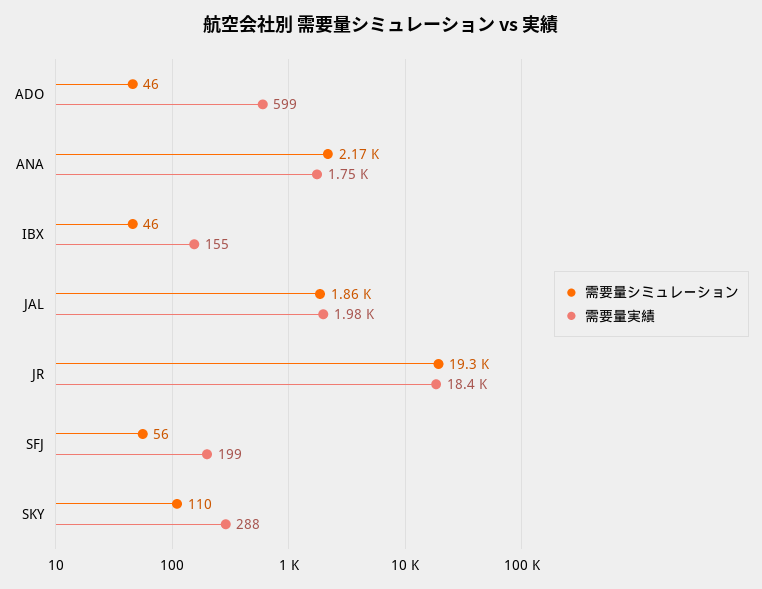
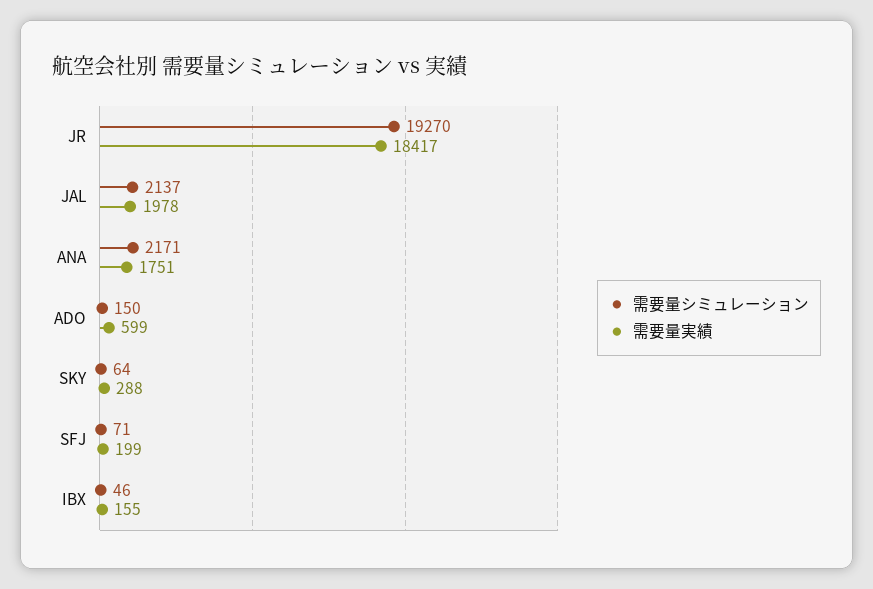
  {
    "需要量シミュレーション": {
-     "ADO": 46,
+     "ADO": 150,
      "ANA": 2171,
      "IBX": 46,
-     "JAL": 1860,
+     "JAL": 2137,
      "JR": 19270,
-     "SFJ": 56,
+     "SFJ": 71,
-     "SKY": 110
+     "SKY": 64
    },
    "需要量実績": {
      "ADO": 599,
      "ANA": 1751,
      "IBX": 155,
      "JAL": 1978,
      "JR": 18417,
      "SFJ": 199,
      "SKY": 288
    }
  }

